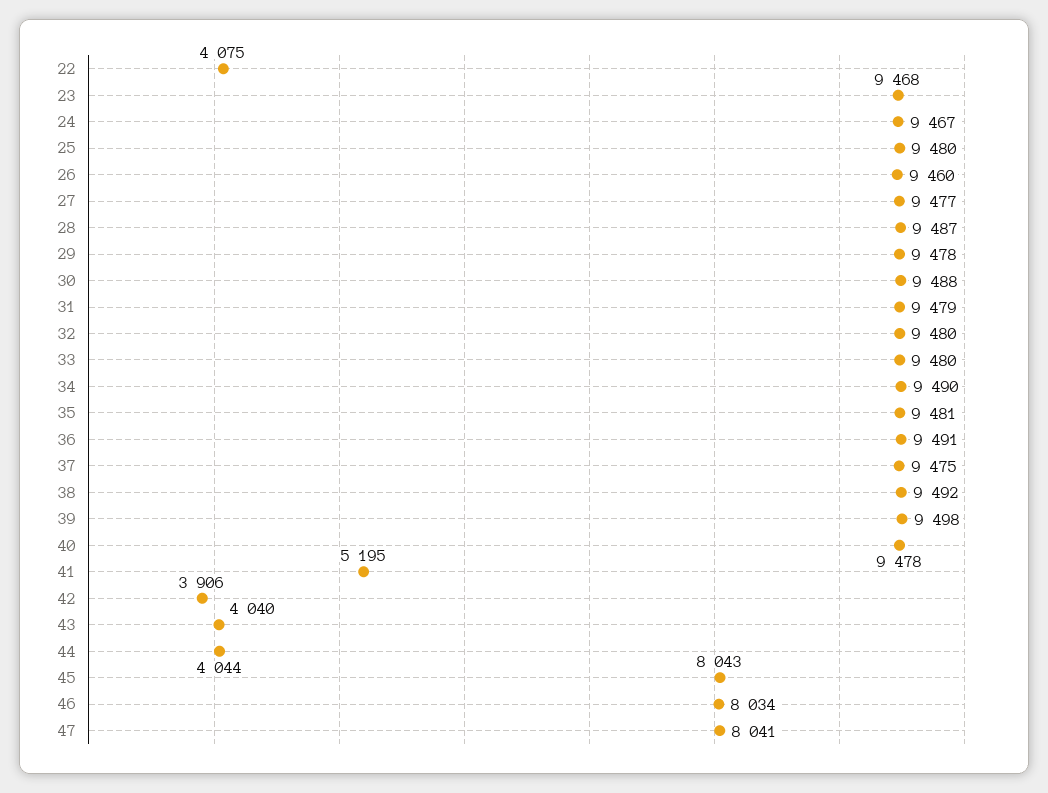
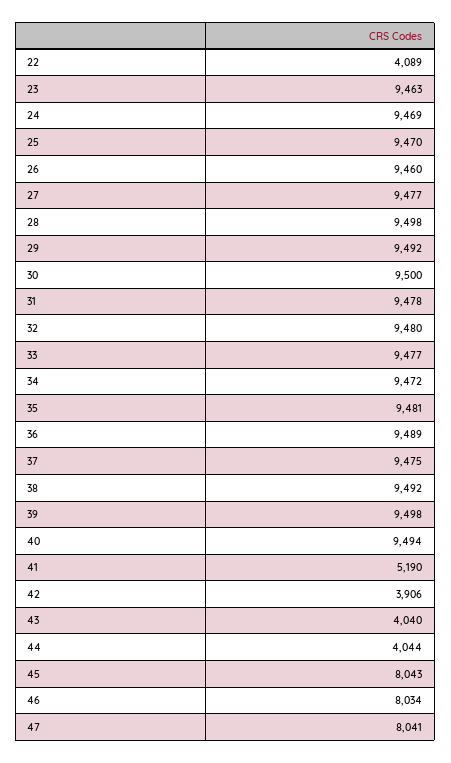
  {
-   "22": 4075,
+   "22": 4089,
-   "23": 9468,
+   "23": 9463,
-   "24": 9467,
+   "24": 9469,
-   "25": 9480,
+   "25": 9470,
    "26": 9460,
    "27": 9477,
-   "28": 9487,
+   "28": 9498,
-   "29": 9478,
+   "29": 9492,
-   "30": 9488,
+   "30": 9500,
-   "31": 9479,
+   "31": 9478,
    "32": 9480,
-   "33": 9480,
+   "33": 9477,
-   "34": 9490,
+   "34": 9472,
    "35": 9481,
-   "36": 9491,
+   "36": 9489,
    "37": 9475,
    "38": 9492,
    "39": 9498,
-   "40": 9478,
+   "40": 9494,
-   "41": 5195,
+   "41": 5190,
    "42": 3906,
    "43": 4040,
    "44": 4044,
    "45": 8043,
    "46": 8034,
    "47": 8041
  }

